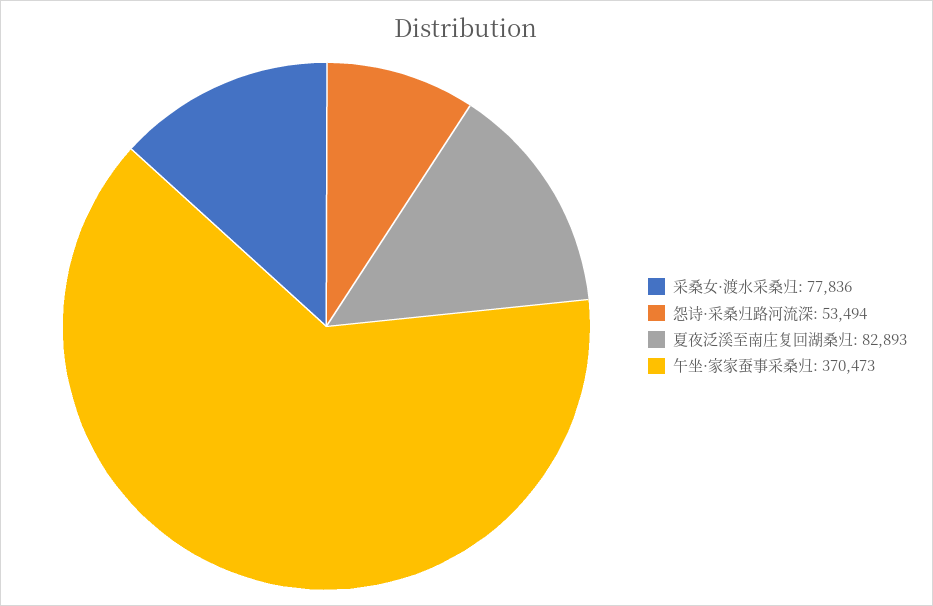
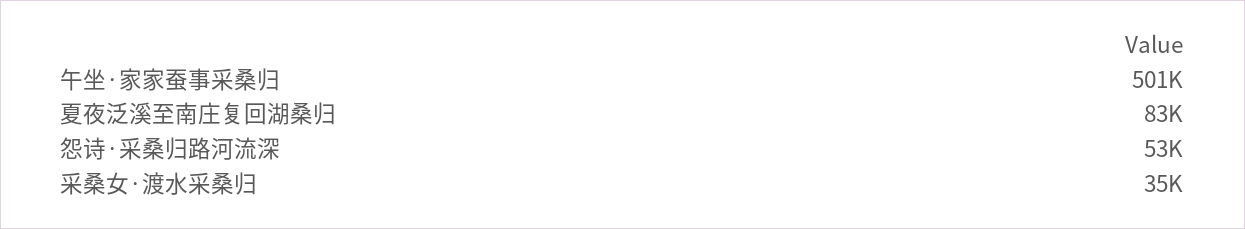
  {
-   "采桑女·渡水采桑归": 77836,
+   "采桑女·渡水采桑归": 35000,
    "怨诗·采桑归路河流深": 53494,
    "夏夜泛溪至南庄复回湖桑归": 82893,
-   "午坐·家家蚕事采桑归": 370473
+   "午坐·家家蚕事采桑归": 501000
  }

